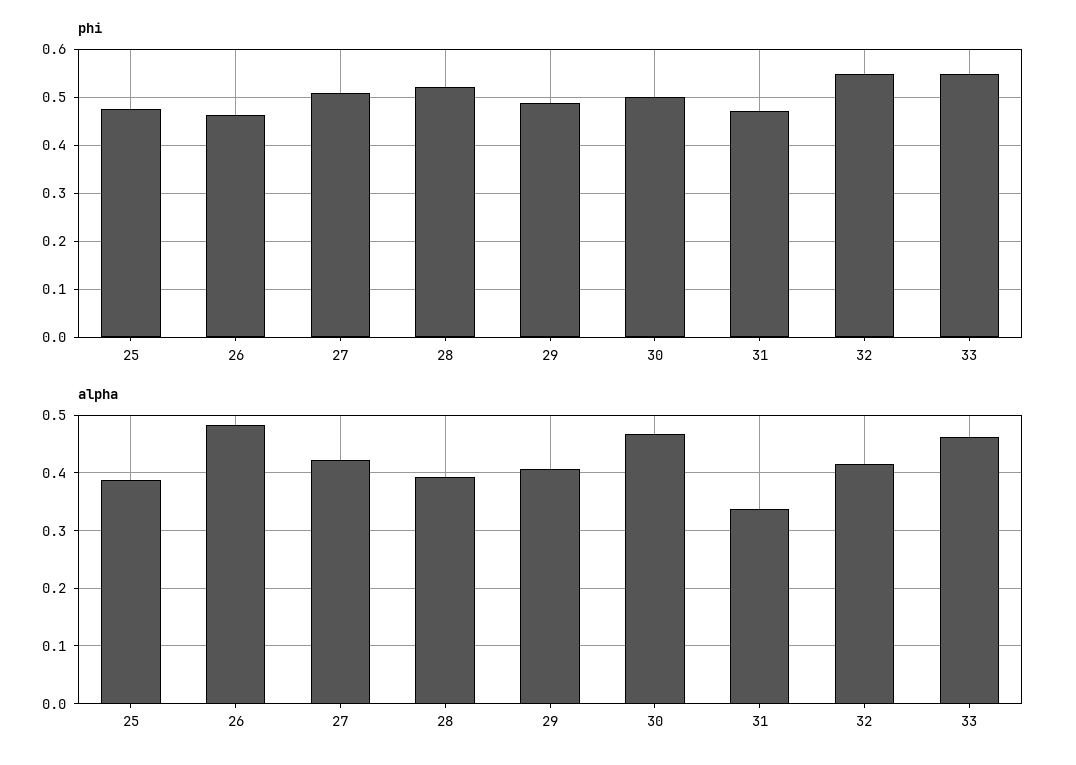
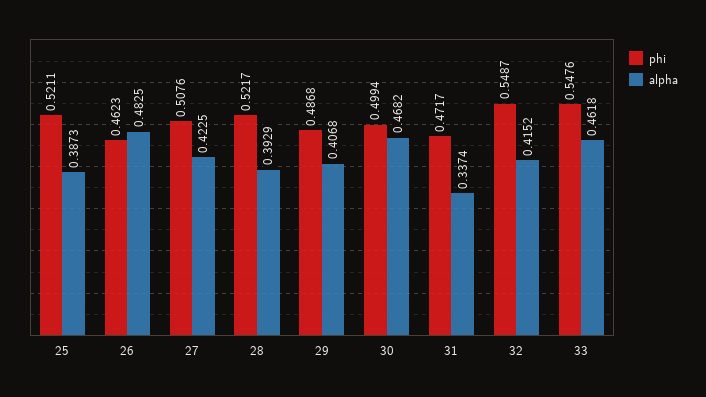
  {
    "phi": {
-     "25": 0.48,
+     "25": 0.5211,
      "26": 0.4623,
      "27": 0.5076,
      "28": 0.5217,
      "29": 0.4868,
      "30": 0.4994,
      "31": 0.4717,
      "32": 0.5487,
      "33": 0.5476
    },
    "alpha": {
      "25": 0.3873,
      "26": 0.4825,
      "27": 0.4225,
      "28": 0.3929,
      "29": 0.4068,
      "30": 0.4682,
      "31": 0.3374,
      "32": 0.4152,
      "33": 0.4618
    }
  }

